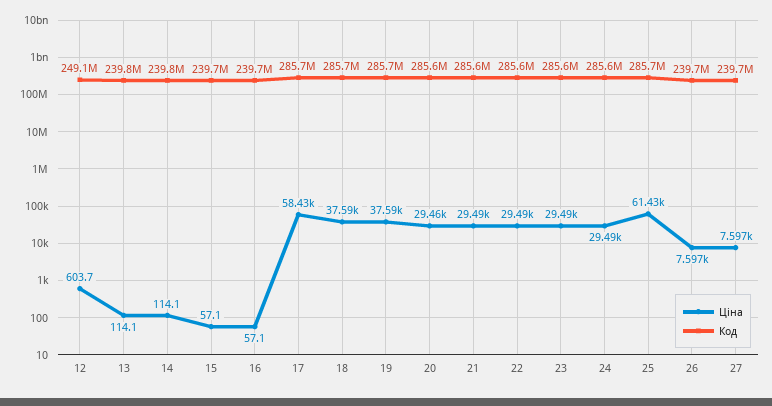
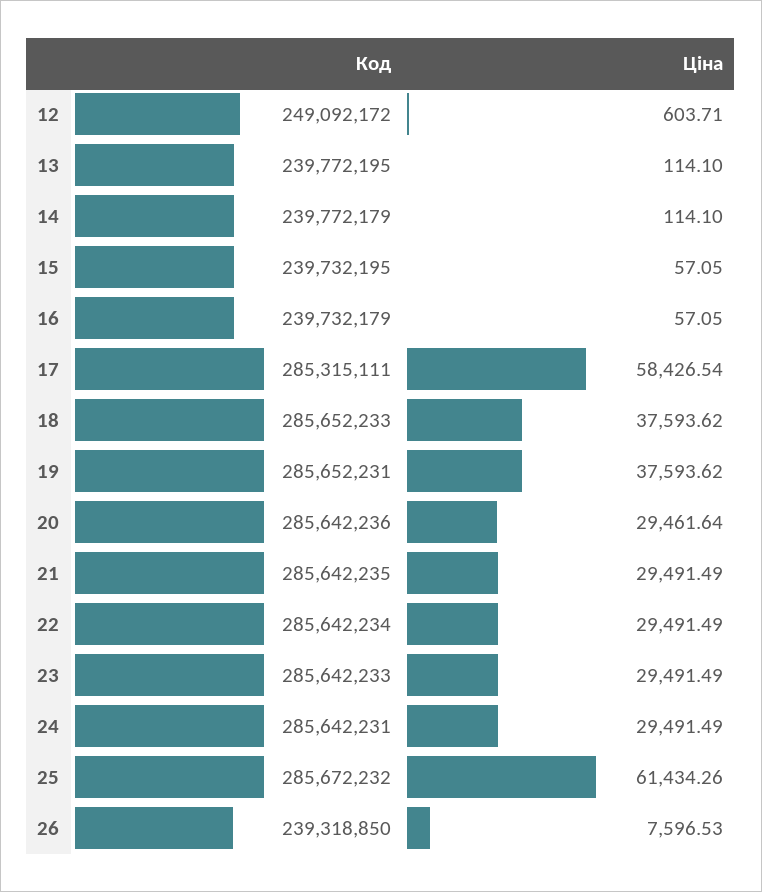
  {
    "Ціна": {
      "12": 603.71,
      "13": 114.1,
      "14": 114.1,
      "15": 57.05,
      "16": 57.05,
      "17": 58426.54,
      "18": 37593.62,
      "19": 37593.62,
      "20": 29461.64,
      "21": 29491.49,
      "22": 29491.49,
      "23": 29491.49,
      "24": 29491.49,
      "25": 61434.26,
-     "26": 7596.53,
+     "26": 7596.53
-     "27": 7597
    },
    "Код": {
      "12": 249092172,
      "13": 239772195,
      "14": 239772179,
      "15": 239732195,
      "16": 239732179,
-     "17": 285700000,
+     "17": 285315111,
      "18": 285652233,
      "19": 285652231,
      "20": 285642236,
      "21": 285642235,
      "22": 285642234,
      "23": 285642233,
      "24": 285642231,
      "25": 285672232,
-     "26": 239700000,
+     "26": 239318850
-     "27": 239700000
    }
  }

